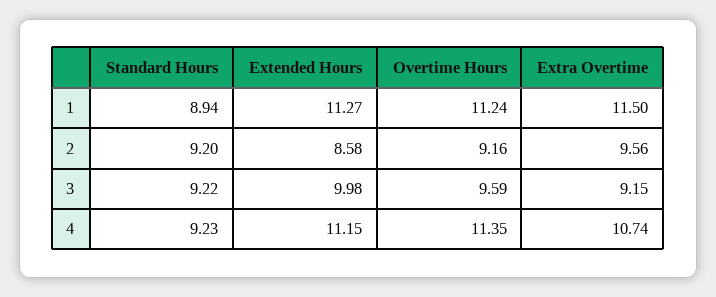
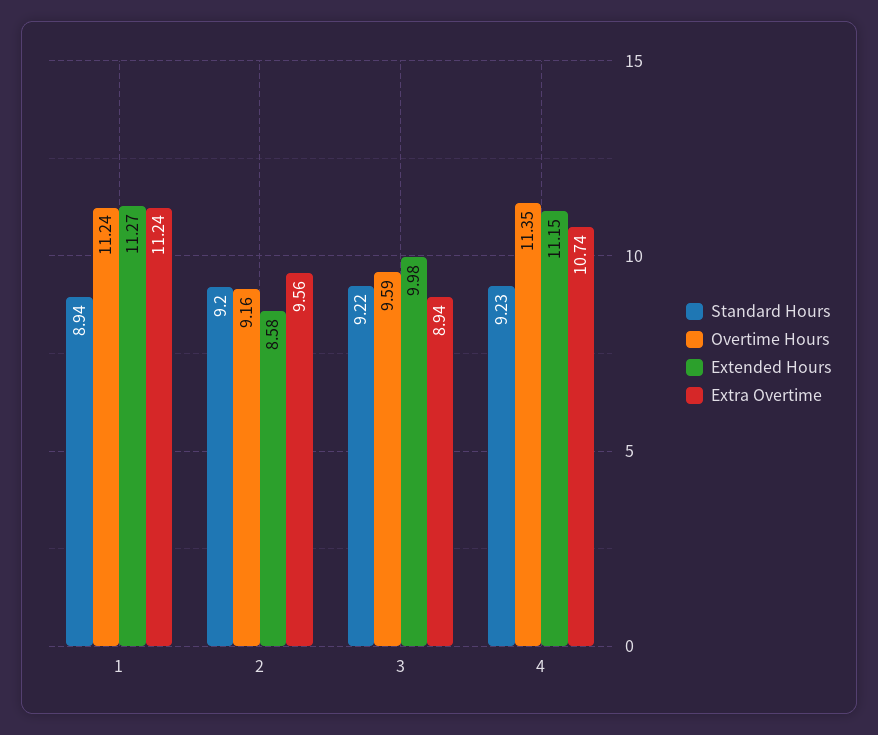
  {
    "Standard Hours": {
      "1": 8.94,
      "2": 9.2,
      "3": 9.22,
      "4": 9.23
    },
    "Extended Hours": {
      "1": 11.27,
      "2": 8.58,
      "3": 9.98,
      "4": 11.15
    },
    "Overtime Hours": {
      "1": 11.24,
      "2": 9.16,
      "3": 9.59,
      "4": 11.35
    },
    "Extra Overtime": {
-     "1": 11.5,
+     "1": 11.24,
      "2": 9.56,
-     "3": 9.15,
+     "3": 8.94,
      "4": 10.74
    }
  }

